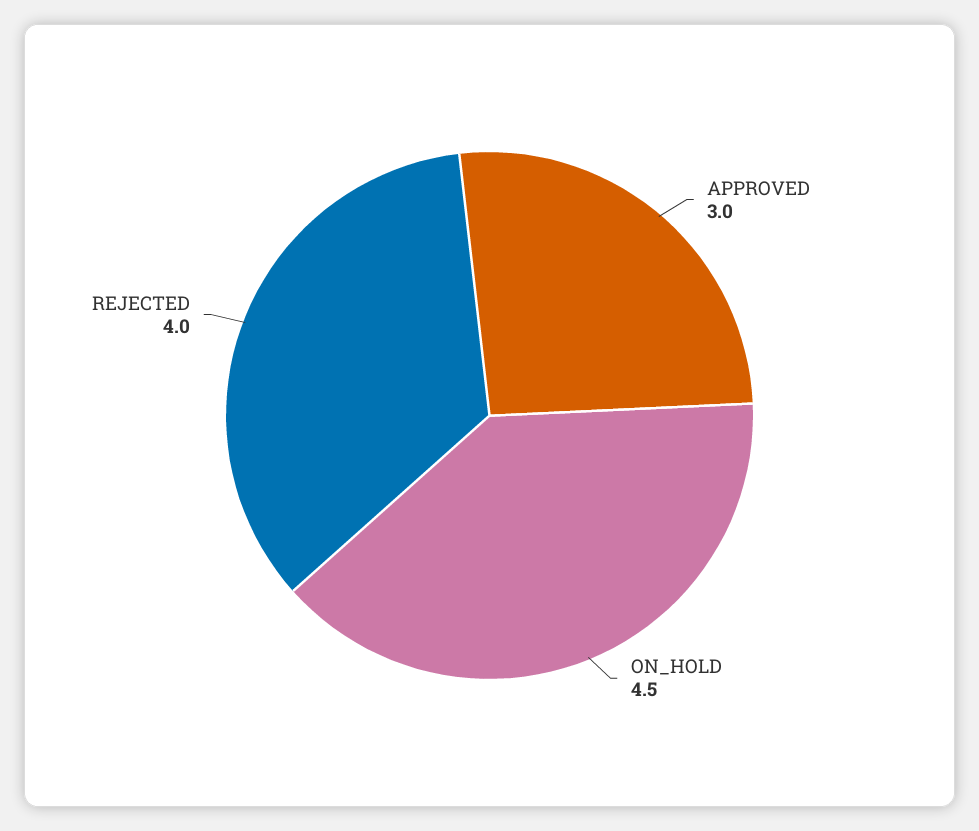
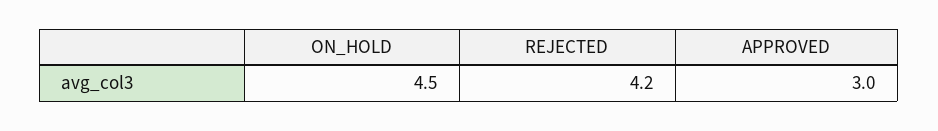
  {
    "APPROVED": 3,
    "ON_HOLD": 4.5,
-   "REJECTED": 4
+   "REJECTED": 4.2
  }

